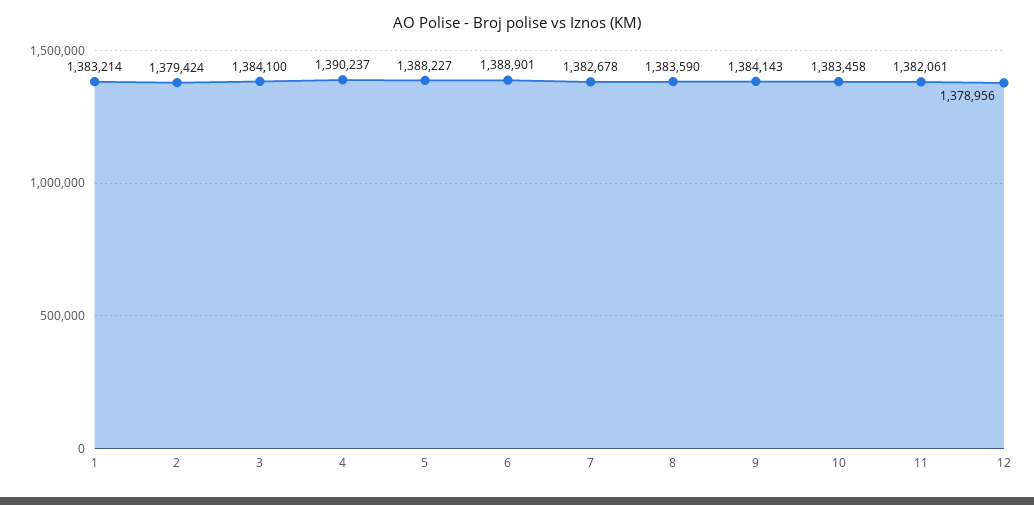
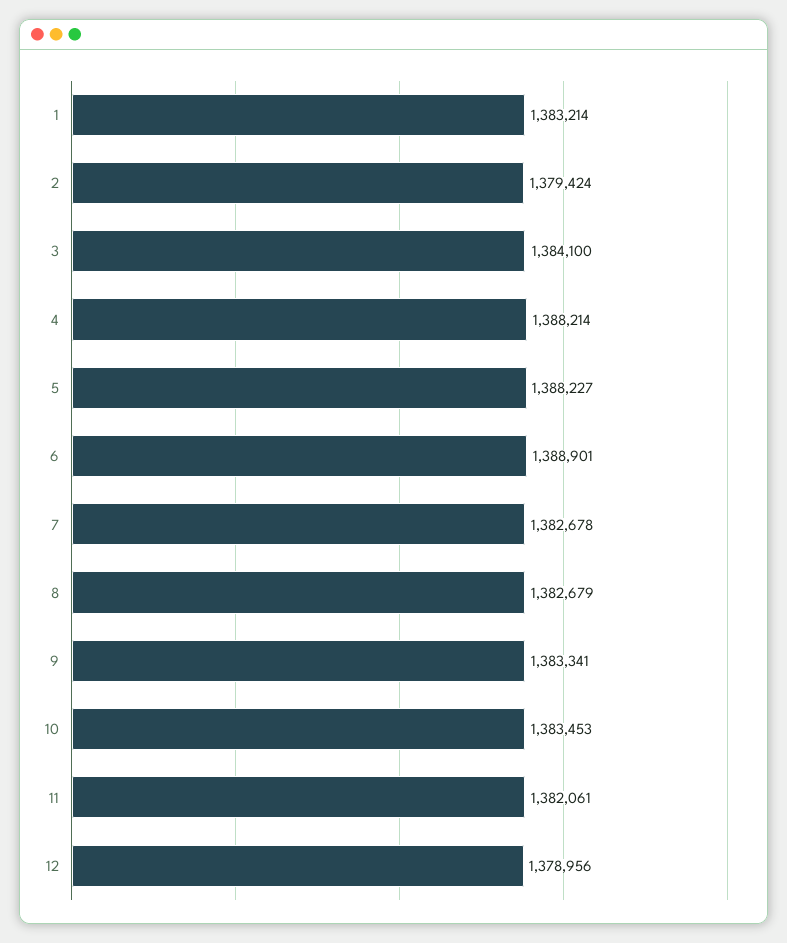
  {
    "1": 1383214,
    "2": 1379424,
    "3": 1384100,
-   "4": 1390237,
+   "4": 1388214,
    "5": 1388227,
    "6": 1388901,
    "7": 1382678,
-   "8": 1383590,
+   "8": 1382679,
-   "9": 1384143,
+   "9": 1383341,
-   "10": 1383458,
+   "10": 1383453,
    "11": 1382061,
    "12": 1378956
  }

